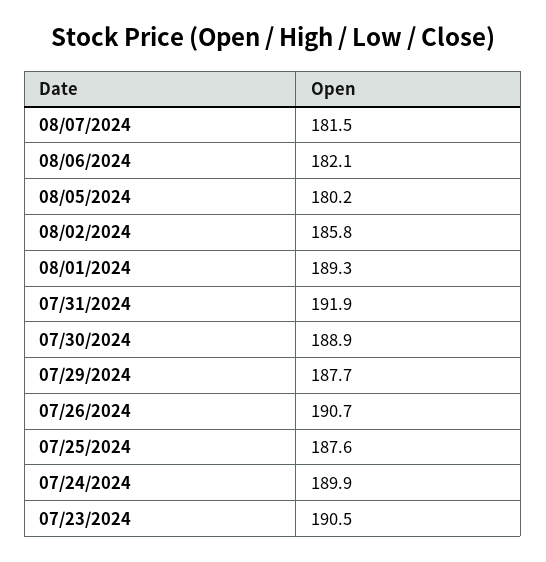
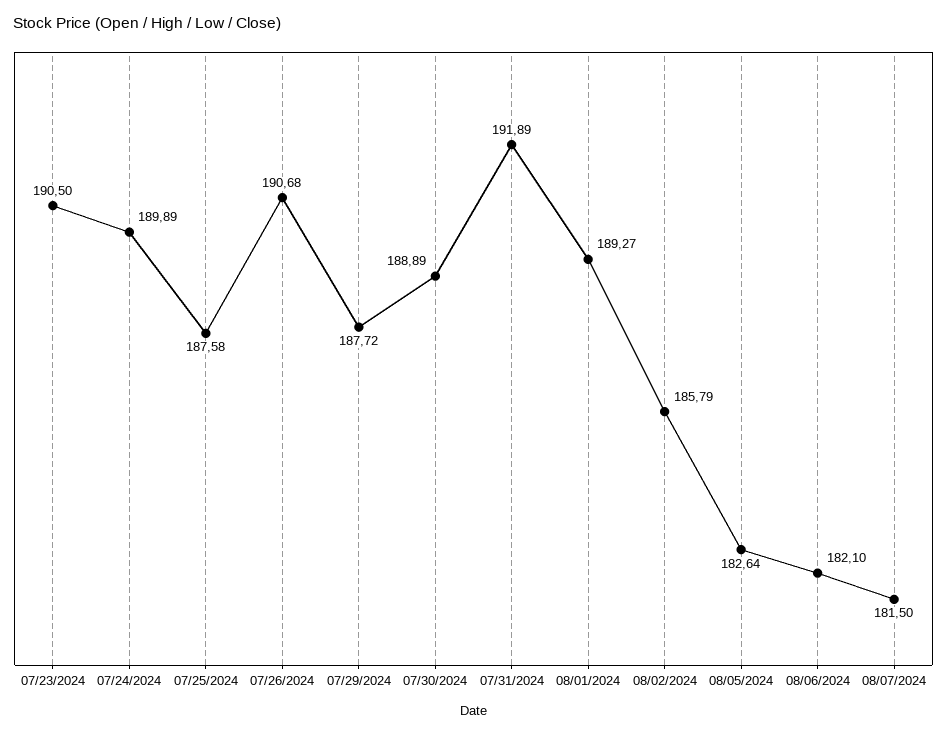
  {
    "08/07/2024": 181.5,
    "08/06/2024": 182.1,
-   "08/05/2024": 180.2,
+   "08/05/2024": 182.64,
    "08/02/2024": 185.79,
    "08/01/2024": 189.27,
    "07/31/2024": 191.89,
    "07/30/2024": 188.89,
    "07/29/2024": 187.72,
    "07/26/2024": 190.68,
    "07/25/2024": 187.58,
    "07/24/2024": 189.89,
    "07/23/2024": 190.5
  }

